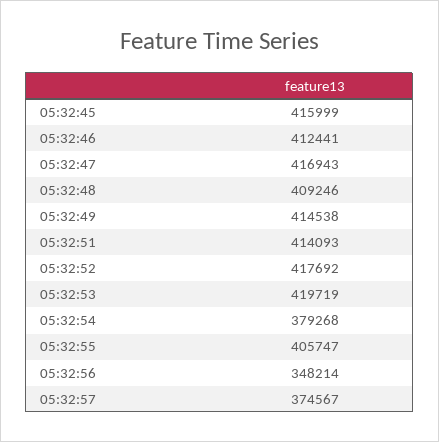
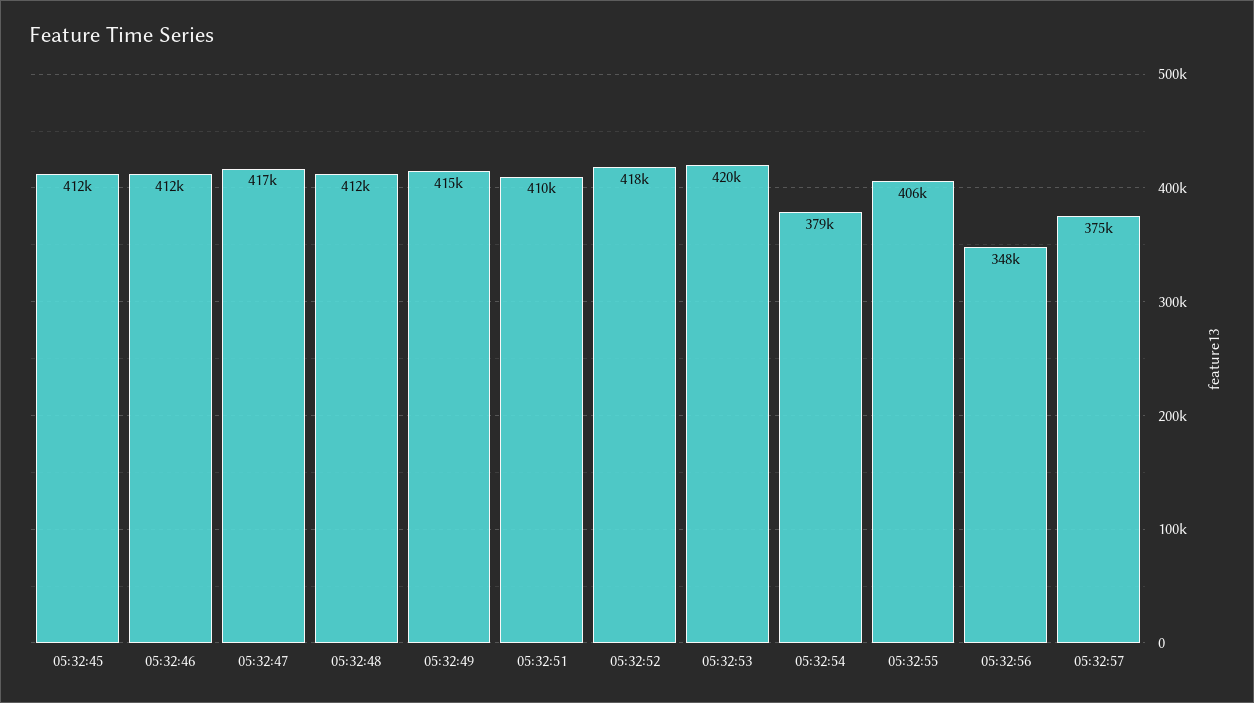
  {
-   "05:32:45": 415999,
+   "05:32:45": 412000,
    "05:32:46": 412441,
    "05:32:47": 416943,
-   "05:32:48": 409246,
+   "05:32:48": 412000,
    "05:32:49": 414538,
-   "05:32:51": 414093,
+   "05:32:51": 410000,
    "05:32:52": 417692,
    "05:32:53": 419719,
    "05:32:54": 379268,
    "05:32:55": 405747,
    "05:32:56": 348214,
    "05:32:57": 374567
  }

